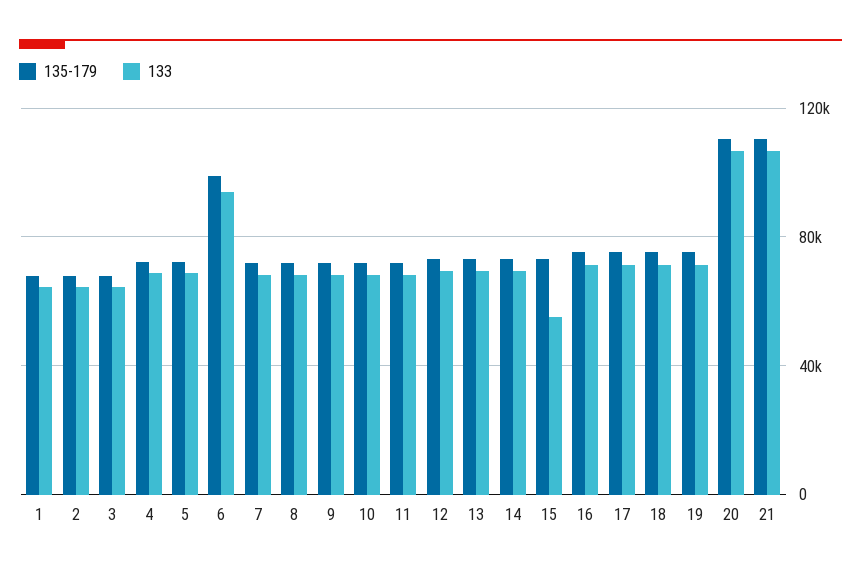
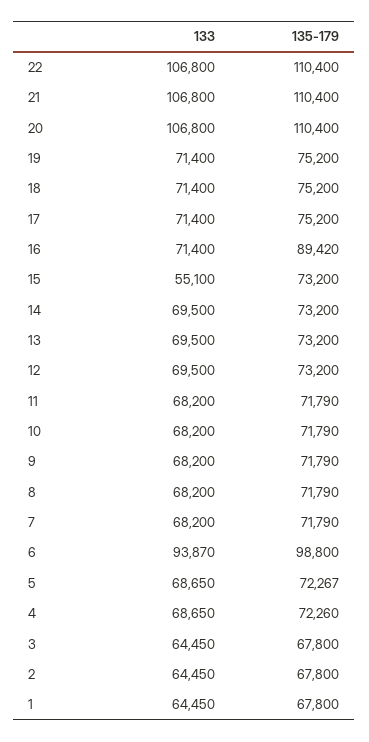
  {
    "135-179": {
      "1": 67800,
      "2": 67800,
      "3": 67800,
      "4": 72260,
      "5": 72267,
      "6": 98800,
      "7": 71790,
      "8": 71790,
      "9": 71790,
      "10": 71790,
      "11": 71790,
      "12": 73200,
      "13": 73200,
      "14": 73200,
      "15": 73200,
-     "16": 75000,
+     "16": 89420,
      "17": 75200,
      "18": 75200,
      "19": 75200,
      "20": 110400,
-     "21": 110400
+     "21": 110400,
+     "22": 110400
    },
    "133": {
      "1": 64450,
      "2": 64450,
      "3": 64450,
      "4": 68650,
      "5": 68650,
      "6": 93870,
      "7": 68200,
      "8": 68200,
      "9": 68200,
      "10": 68200,
      "11": 68200,
      "12": 69500,
      "13": 69500,
      "14": 69500,
      "15": 55100,
      "16": 71400,
      "17": 71400,
      "18": 71400,
      "19": 71400,
      "20": 106800,
-     "21": 106800
+     "21": 106800,
+     "22": 106800
    }
  }

